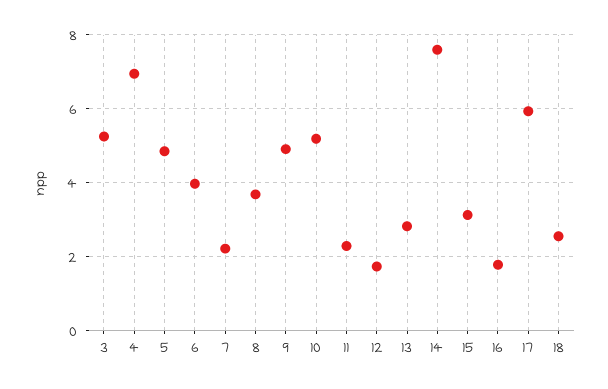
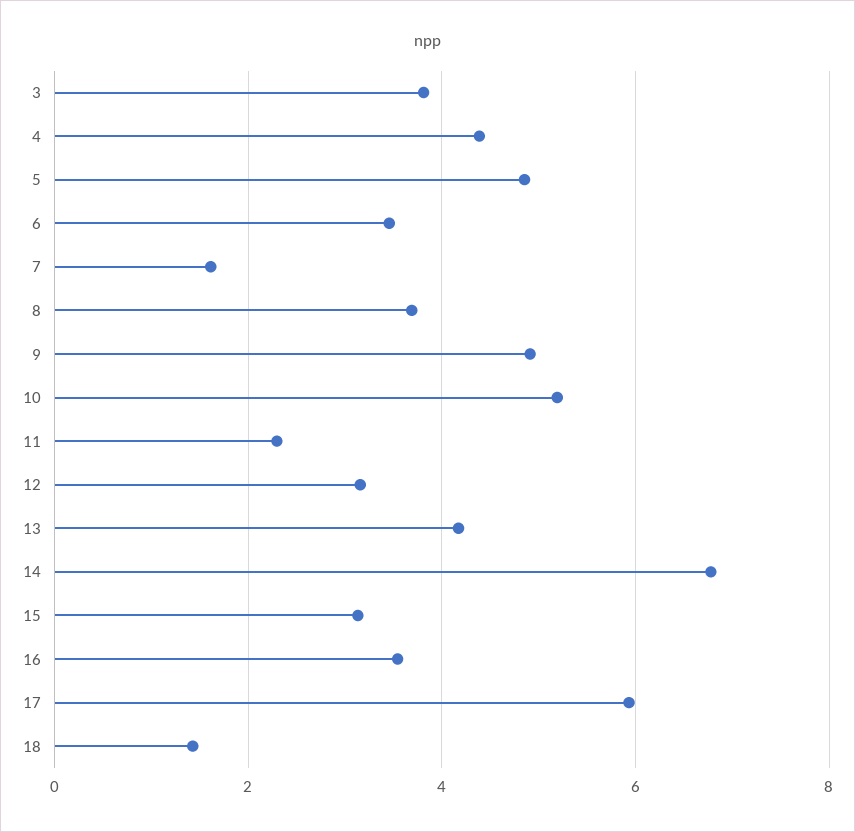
  {
-   "3": 5.2,
+   "3": 3.8,
-   "4": 7,
+   "4": 4.4,
    "5": 4.8,
-   "6": 4,
+   "6": 3.4,
-   "7": 2.2,
+   "7": 1.6,
    "8": 3.6,
    "9": 5,
    "10": 5.2,
    "11": 2.2,
-   "12": 1.8,
+   "12": 3.2,
-   "13": 2.8,
+   "13": 4.2,
-   "14": 7.6,
+   "14": 6.8,
    "15": 3.2,
-   "16": 1.8,
+   "16": 3.6,
    "17": 6,
-   "18": 2.6
+   "18": 1.4
  }

